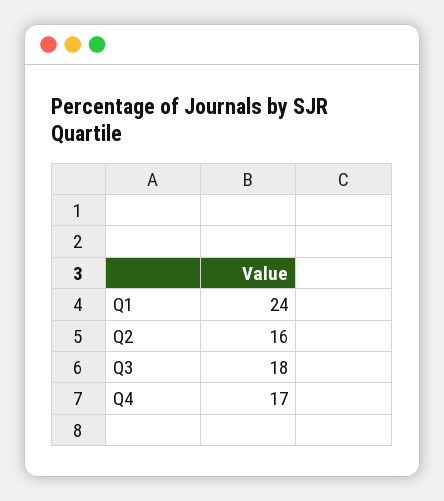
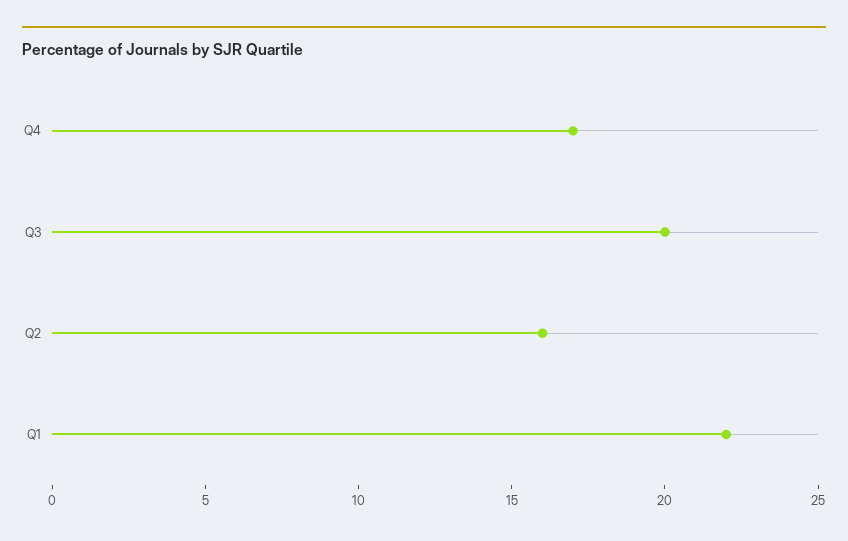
  {
-   "Q1": 24,
+   "Q1": 22,
    "Q2": 16,
-   "Q3": 18,
+   "Q3": 20,
    "Q4": 17
  }

